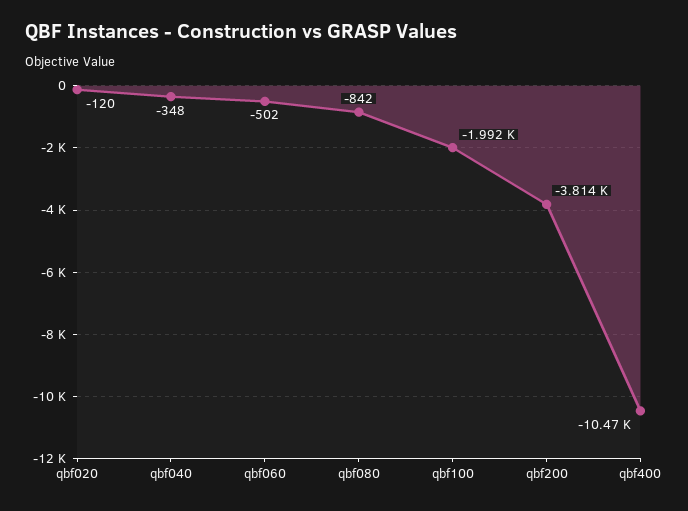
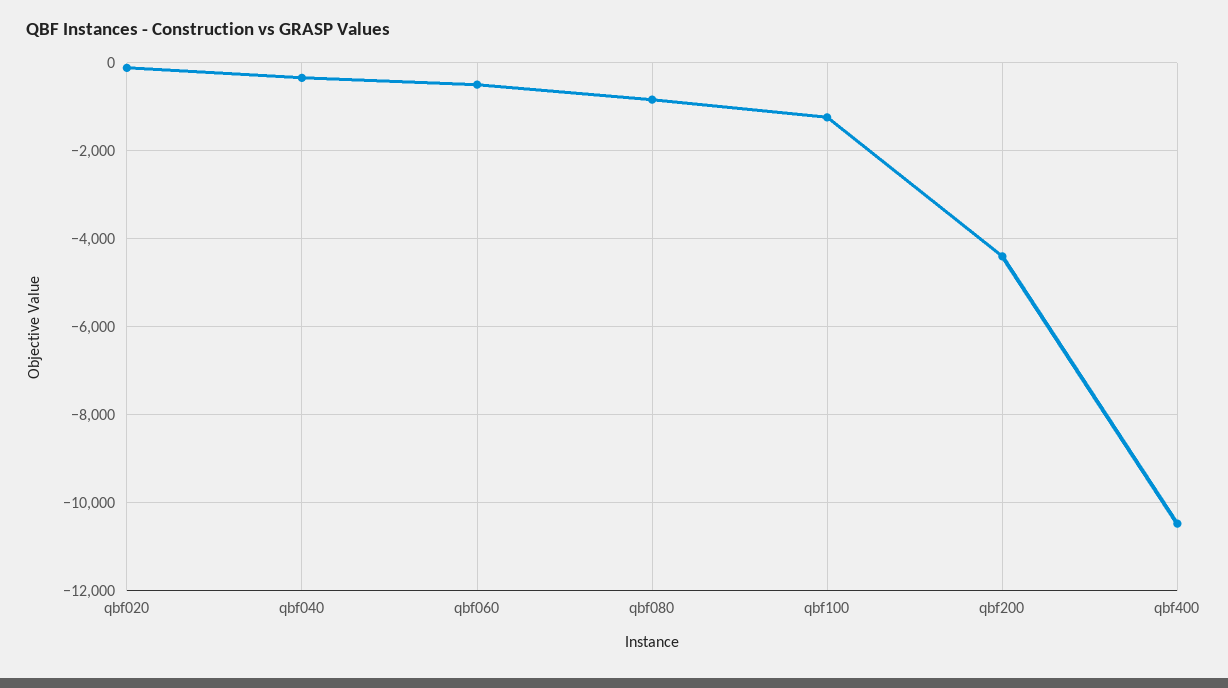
  {
    "qbf020": -120,
    "qbf040": -348,
    "qbf060": -502,
    "qbf080": -842,
-   "qbf100": -1992,
+   "qbf100": -1200,
-   "qbf200": -3814,
+   "qbf200": -4400,
    "qbf400": -10470
  }

